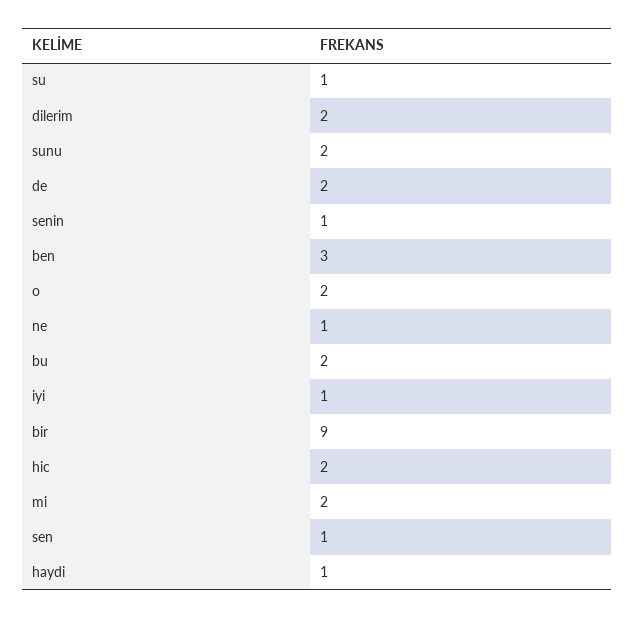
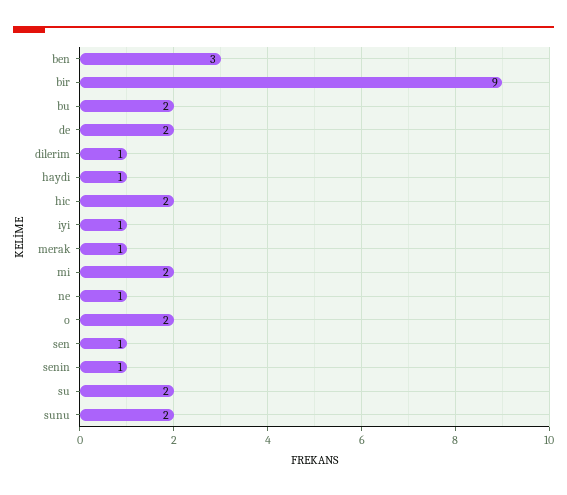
  {
-   "su": 1,
+   "su": 2,
-   "dilerim": 2,
+   "dilerim": 1,
    "sunu": 2,
    "de": 2,
    "senin": 1,
    "ben": 3,
    "o": 2,
    "ne": 1,
    "bu": 2,
    "iyi": 1,
    "bir": 9,
    "hic": 2,
    "mi": 2,
    "sen": 1,
-   "haydi": 1
+   "haydi": 1,
+   "merak": 1
  }

